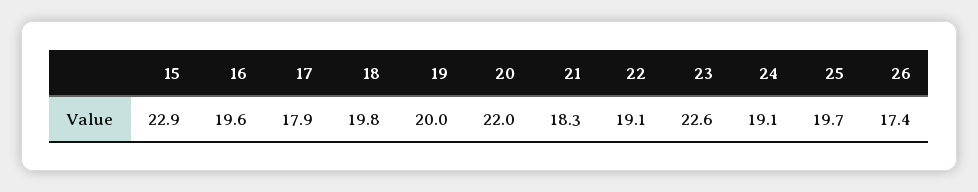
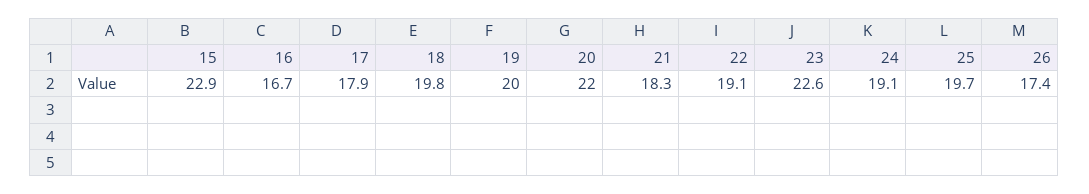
  {
    "15": 22.9,
-   "16": 19.6,
+   "16": 16.7,
    "17": 17.9,
    "18": 19.8,
    "19": 20,
    "20": 22,
    "21": 18.3,
    "22": 19.1,
    "23": 22.6,
    "24": 19.1,
    "25": 19.7,
    "26": 17.4
  }

